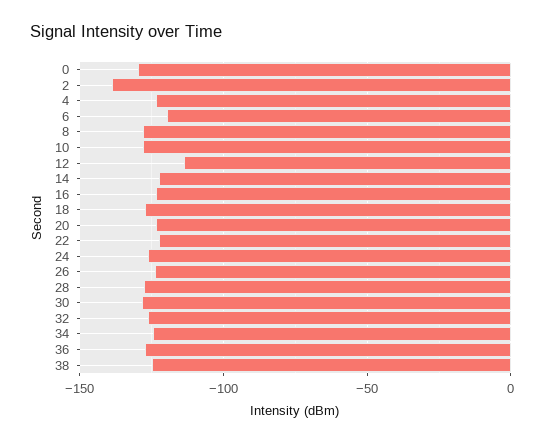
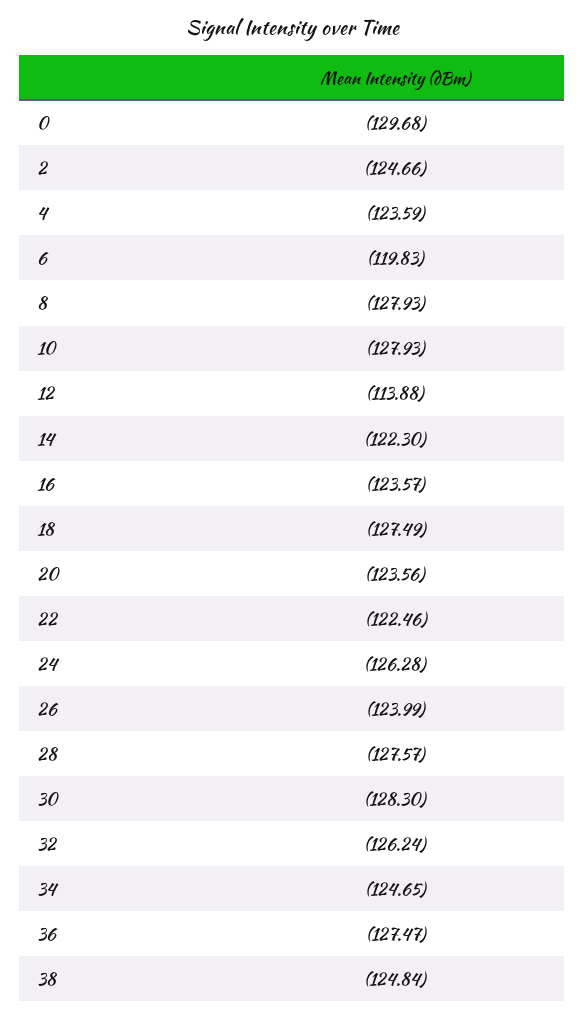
  {
    "0": -129.68,
-   "2": -140,
+   "2": -124.66,
    "4": -123.59,
    "6": -119.83,
    "8": -127.93,
    "10": -127.93,
    "12": -113.88,
    "14": -122.3,
    "16": -123.57,
    "18": -127.49,
    "20": -123.56,
    "22": -122.46,
    "24": -126.28,
    "26": -123.99,
    "28": -127.57,
    "30": -128.3,
    "32": -126.24,
    "34": -124.65,
    "36": -127.47,
    "38": -124.84
  }

